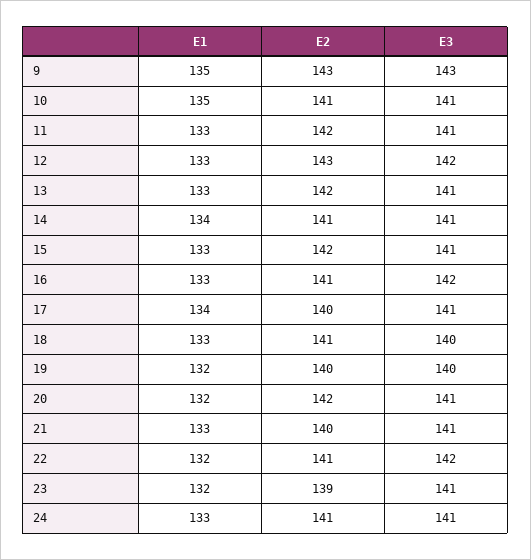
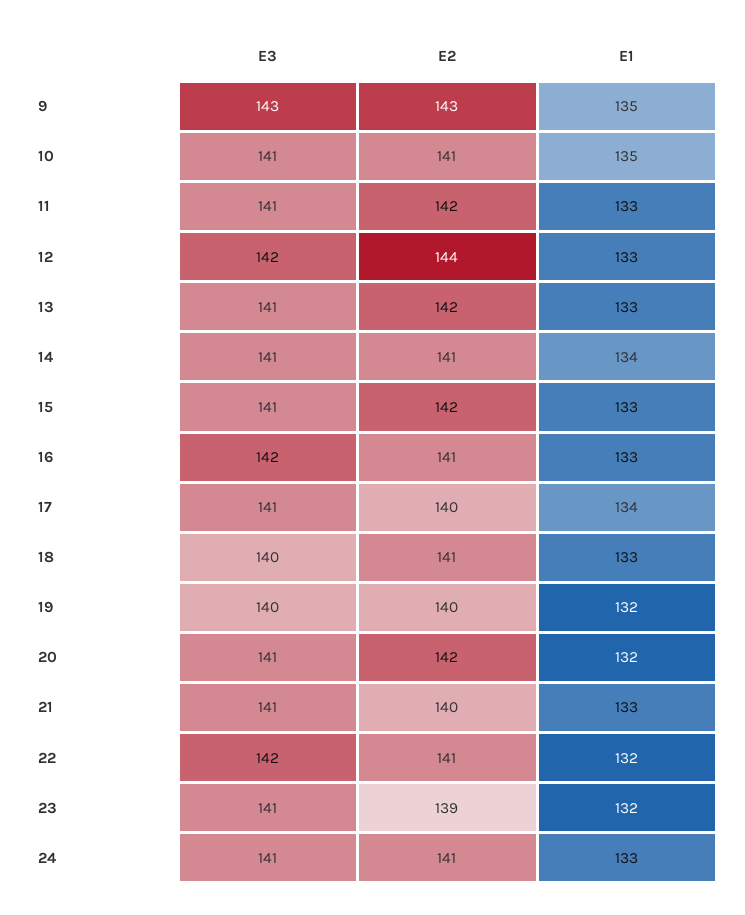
  {
    "E1": {
      "9": 135,
      "10": 135,
      "11": 133,
      "12": 133,
      "13": 133,
      "14": 134,
      "15": 133,
      "16": 133,
      "17": 134,
      "18": 133,
      "19": 132,
      "20": 132,
      "21": 133,
      "22": 132,
      "23": 132,
      "24": 133
    },
    "E2": {
      "9": 143,
      "10": 141,
      "11": 142,
-     "12": 143,
+     "12": 144,
      "13": 142,
      "14": 141,
      "15": 142,
      "16": 141,
      "17": 140,
      "18": 141,
      "19": 140,
      "20": 142,
      "21": 140,
      "22": 141,
      "23": 139,
      "24": 141
    },
    "E3": {
      "9": 143,
      "10": 141,
      "11": 141,
      "12": 142,
      "13": 141,
      "14": 141,
      "15": 141,
      "16": 142,
      "17": 141,
      "18": 140,
      "19": 140,
      "20": 141,
      "21": 141,
      "22": 142,
      "23": 141,
      "24": 141
    }
  }

